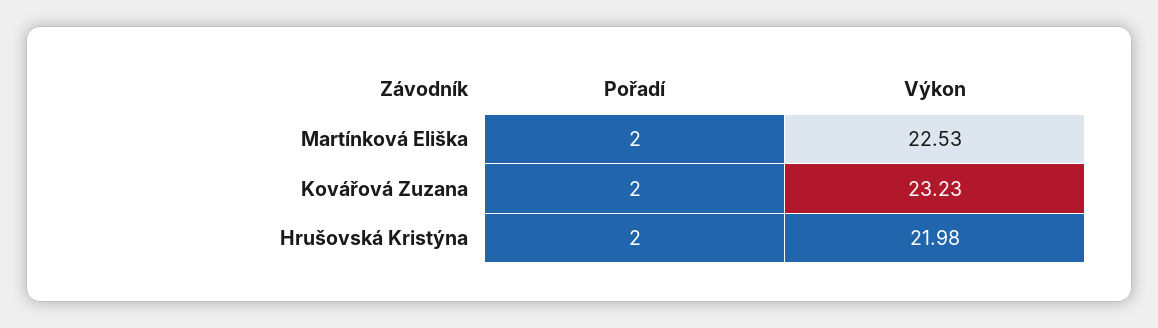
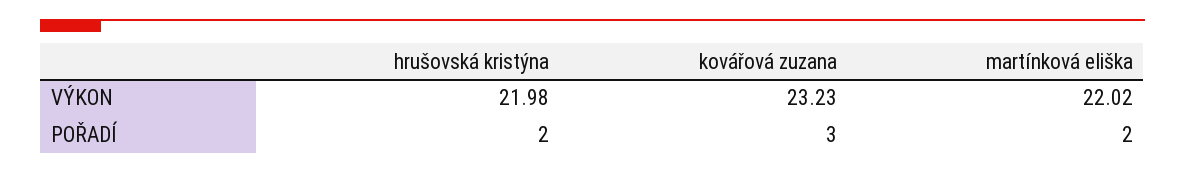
  {
    "Pořadí": {
      "Martínková Eliška": 2,
-     "Kovářová Zuzana": 2,
+     "Kovářová Zuzana": 3,
      "Hrušovská Kristýna": 2
    },
    "Výkon": {
-     "Martínková Eliška": 22.53,
+     "Martínková Eliška": 22.02,
      "Kovářová Zuzana": 23.23,
      "Hrušovská Kristýna": 21.98
    }
  }

